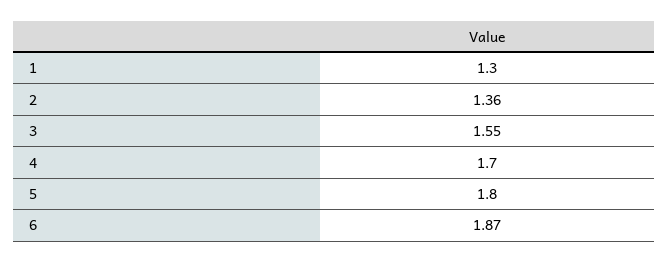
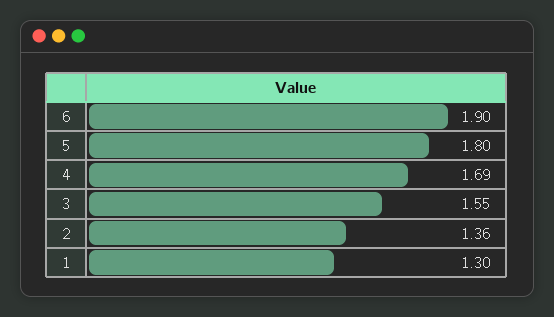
  {
    "1": 1.3,
    "2": 1.36,
    "3": 1.55,
-   "4": 1.7,
+   "4": 1.69,
    "5": 1.8,
-   "6": 1.87
+   "6": 1.9
  }

